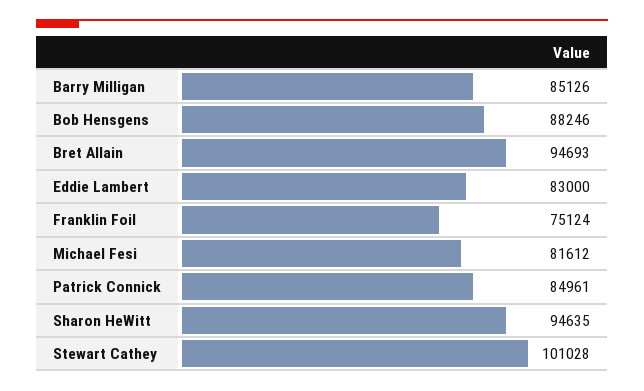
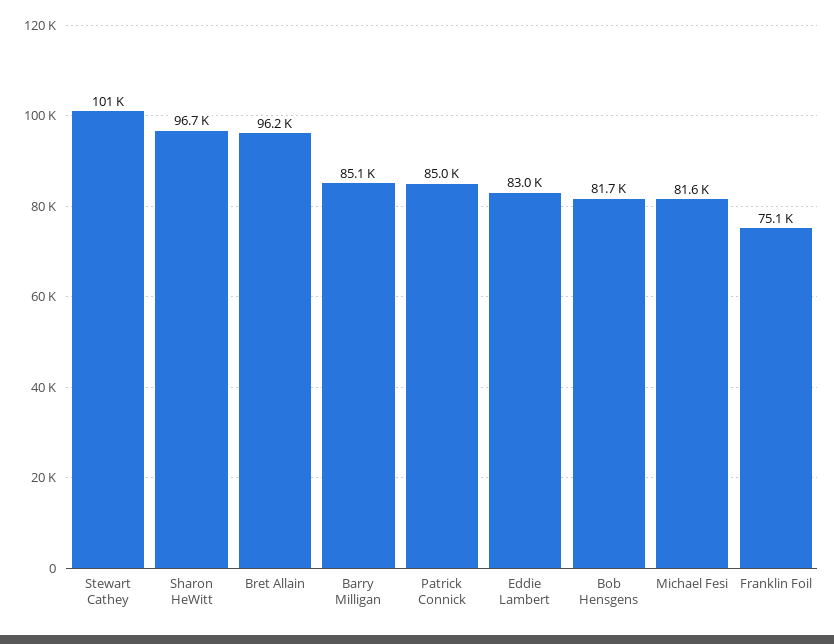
  {
    "Barry Milligan": 85126,
-   "Bob Hensgens": 88246,
+   "Bob Hensgens": 81700,
-   "Bret Allain": 94693,
+   "Bret Allain": 96200,
    "Eddie Lambert": 83000,
    "Franklin Foil": 75124,
    "Michael Fesi": 81612,
    "Patrick Connick": 84961,
-   "Sharon HeWitt": 94635,
+   "Sharon HeWitt": 96700,
    "Stewart Cathey": 101028
  }

